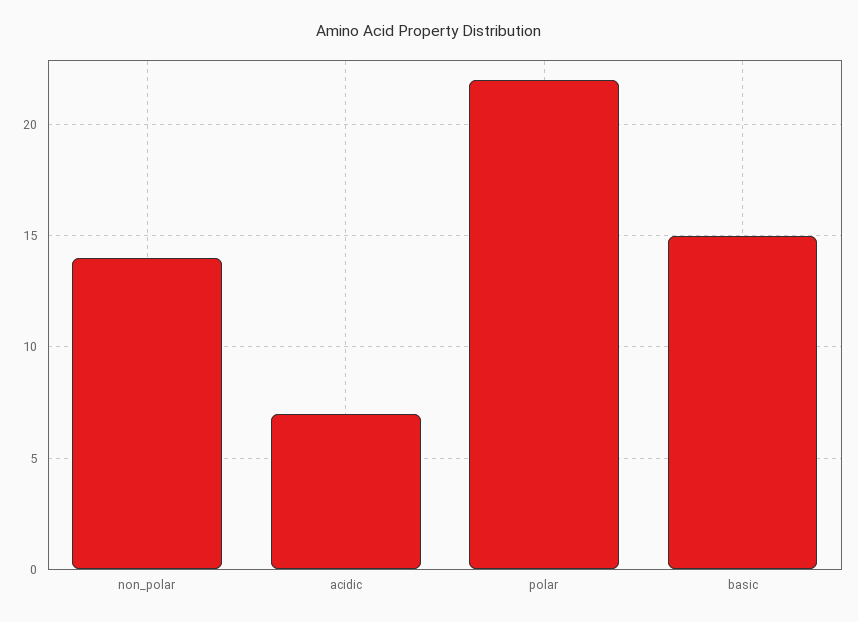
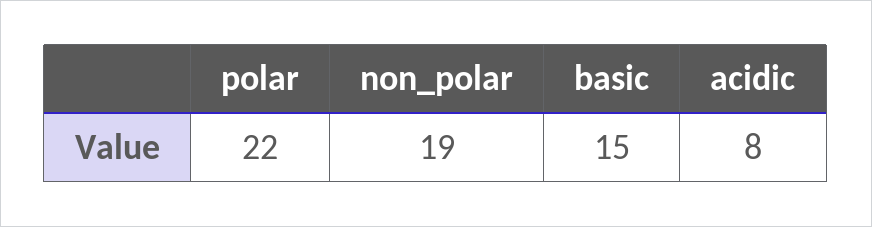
  {
-   "non_polar": 14,
+   "non_polar": 19,
-   "acidic": 7,
+   "acidic": 8,
    "polar": 22,
    "basic": 15
  }

